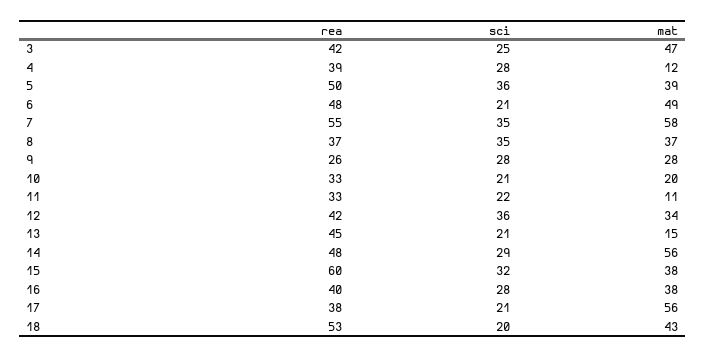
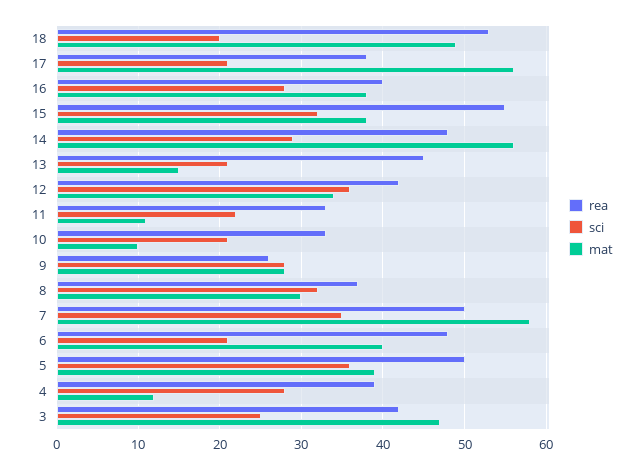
  {
    "rea": {
      "3": 42,
      "4": 39,
      "5": 50,
      "6": 48,
-     "7": 55,
+     "7": 50,
      "8": 37,
      "9": 26,
      "10": 33,
      "11": 33,
      "12": 42,
      "13": 45,
      "14": 48,
-     "15": 60,
+     "15": 55,
      "16": 40,
      "17": 38,
      "18": 53
    },
    "sci": {
      "3": 25,
      "4": 28,
      "5": 36,
      "6": 21,
      "7": 35,
-     "8": 35,
+     "8": 32,
      "9": 28,
      "10": 21,
      "11": 22,
      "12": 36,
      "13": 21,
      "14": 29,
      "15": 32,
      "16": 28,
      "17": 21,
      "18": 20
    },
    "mat": {
      "3": 47,
      "4": 12,
      "5": 39,
-     "6": 49,
+     "6": 40,
      "7": 58,
-     "8": 37,
+     "8": 30,
      "9": 28,
-     "10": 20,
+     "10": 10,
      "11": 11,
      "12": 34,
      "13": 15,
      "14": 56,
      "15": 38,
      "16": 38,
      "17": 56,
-     "18": 43
+     "18": 49
    }
  }

